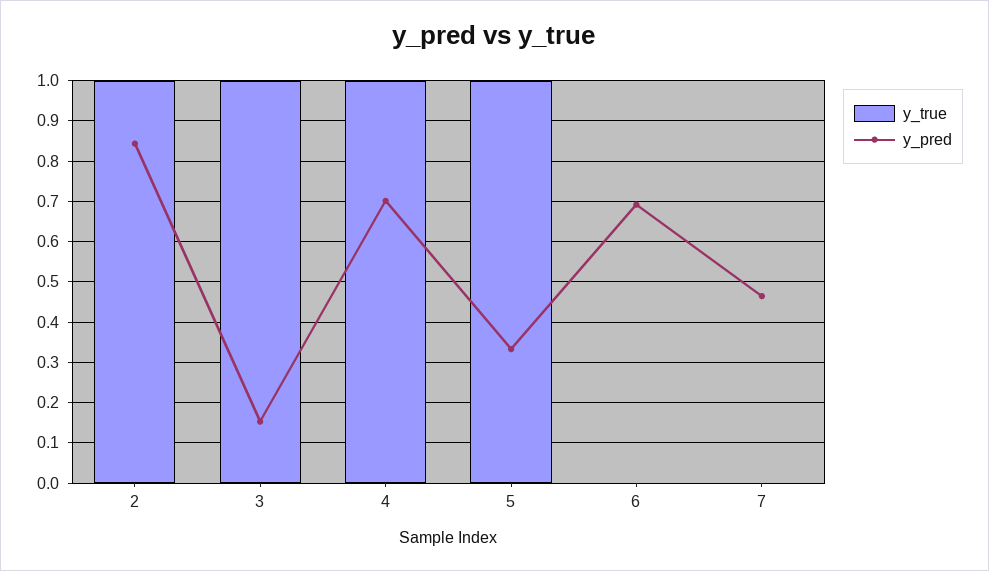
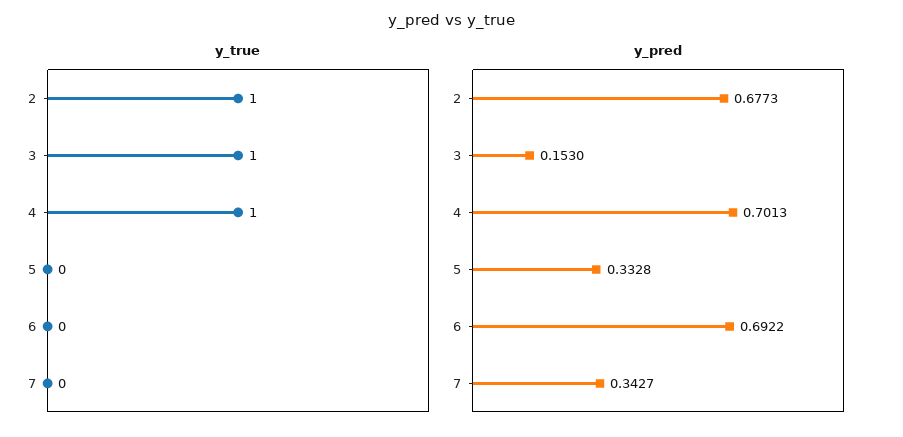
  {
    "y_true": {
      "2": 1,
      "3": 1,
      "4": 1,
-     "5": 1,
+     "5": 0,
      "6": 0,
      "7": 0
    },
    "y_pred": {
-     "2": 0.84,
+     "2": 0.6773,
      "3": 0.153,
      "4": 0.7013,
      "5": 0.3328,
      "6": 0.6922,
-     "7": 0.46
+     "7": 0.3427
    }
  }

